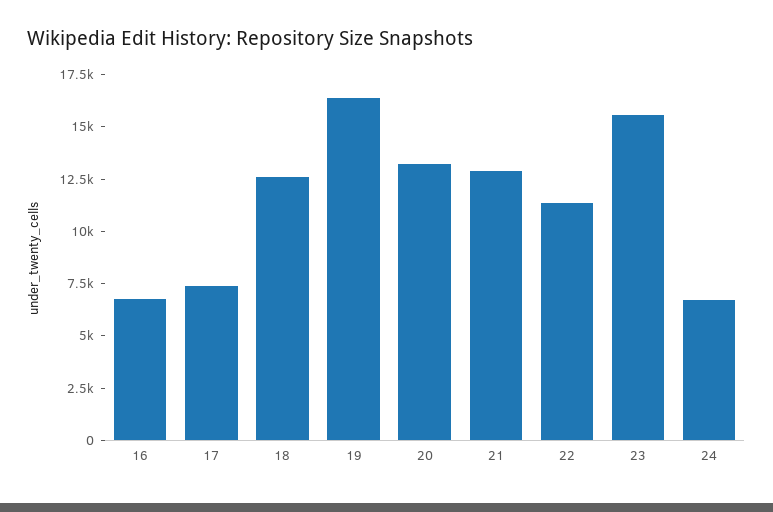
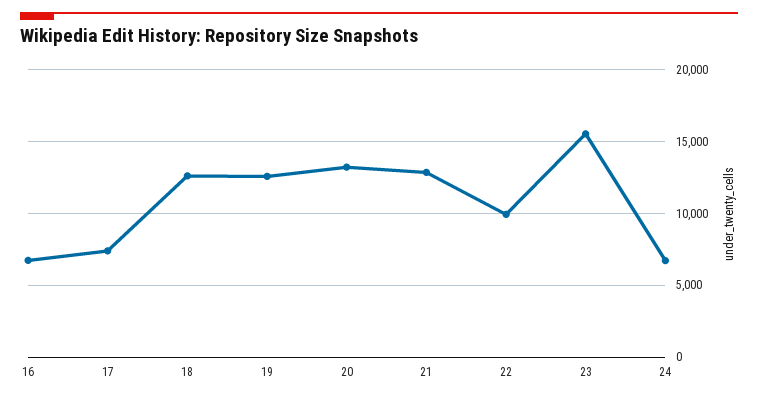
  {
    "16": 6500,
    "17": 7500,
    "18": 12500,
-   "19": 16500,
+   "19": 12500,
    "20": 13000,
    "21": 13000,
-   "22": 11500,
+   "22": 10000,
    "23": 15500,
    "24": 6500
  }

